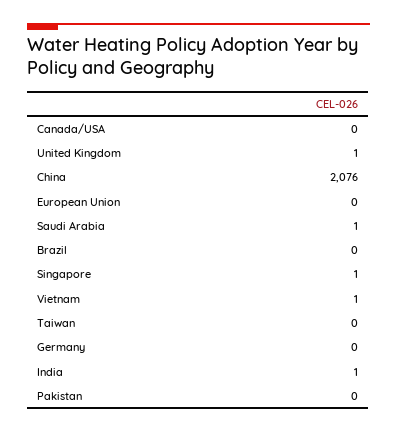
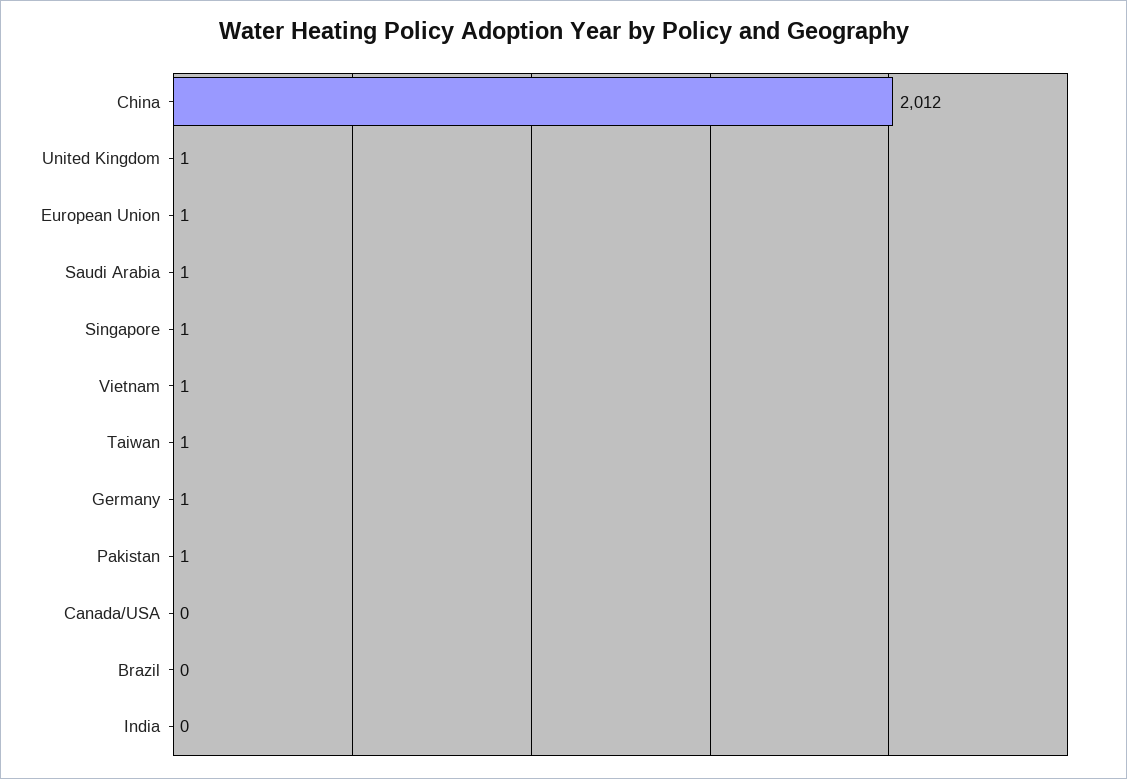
  {
    "Canada/USA": 0,
    "United Kingdom": 1,
-   "China": 2076,
+   "China": 2012,
-   "European Union": 0,
+   "European Union": 1,
    "Saudi Arabia": 1,
    "Brazil": 0,
    "Singapore": 1,
    "Vietnam": 1,
-   "Taiwan": 0,
+   "Taiwan": 1,
-   "Germany": 0,
+   "Germany": 1,
-   "India": 1,
+   "India": 0,
-   "Pakistan": 0
+   "Pakistan": 1
  }

